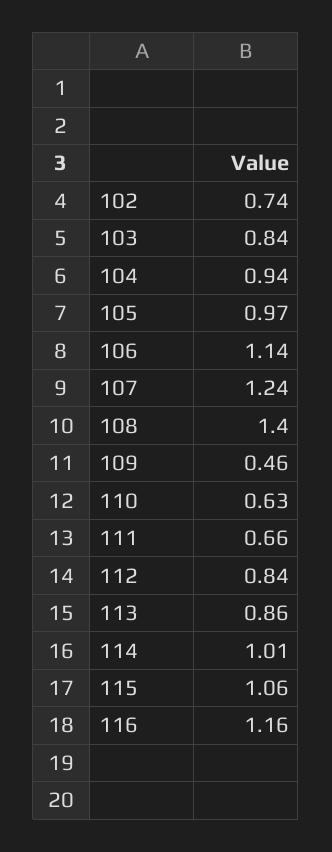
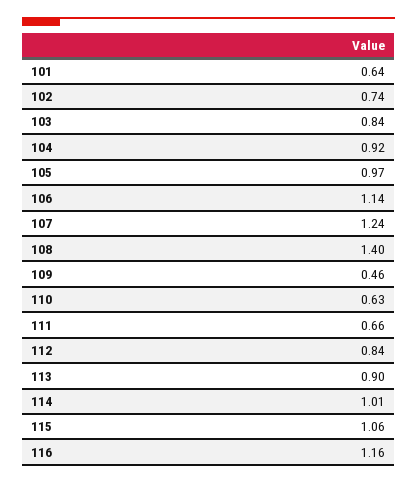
  {
    "102": 0.74,
    "103": 0.84,
-   "104": 0.94,
+   "104": 0.92,
    "105": 0.97,
    "106": 1.14,
    "107": 1.24,
    "108": 1.4,
    "109": 0.46,
    "110": 0.63,
    "111": 0.66,
    "112": 0.84,
-   "113": 0.86,
+   "113": 0.9,
    "114": 1.01,
    "115": 1.06,
-   "116": 1.16
+   "116": 1.16,
+   "101": 0.64
  }

